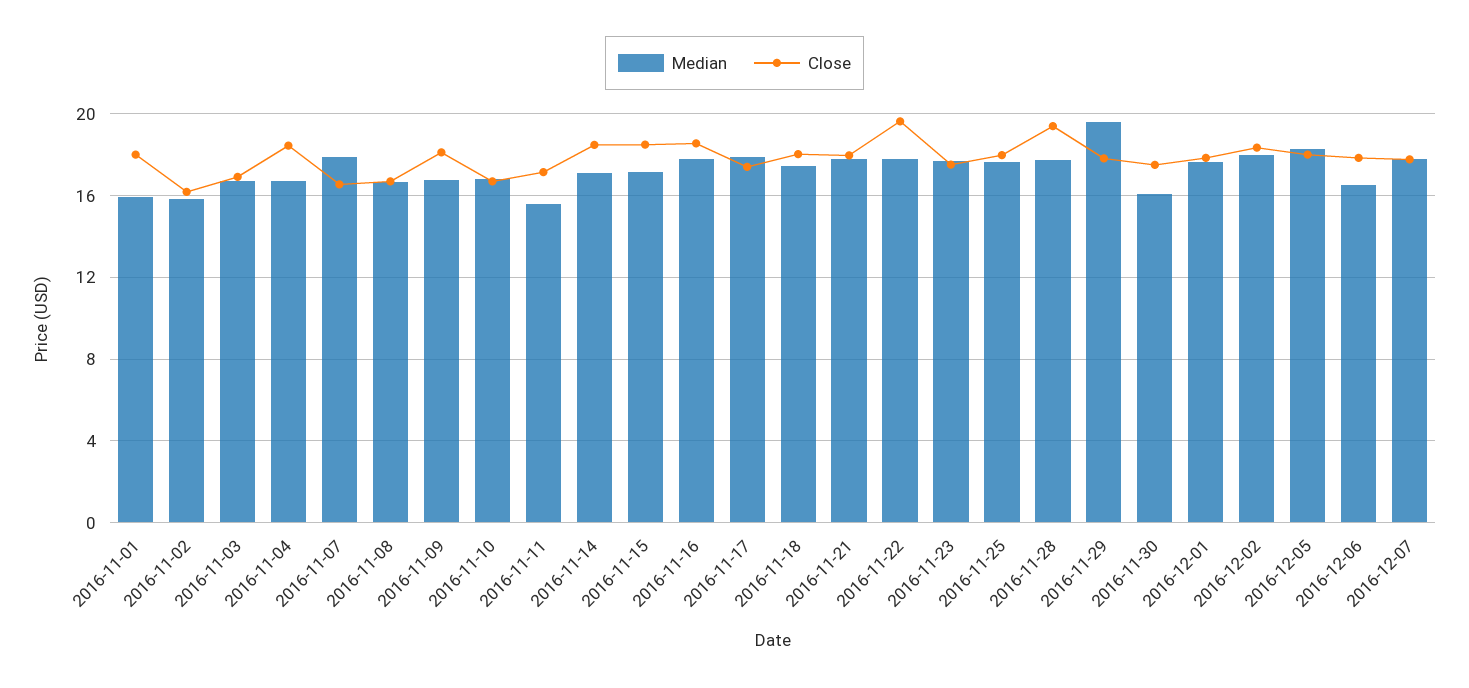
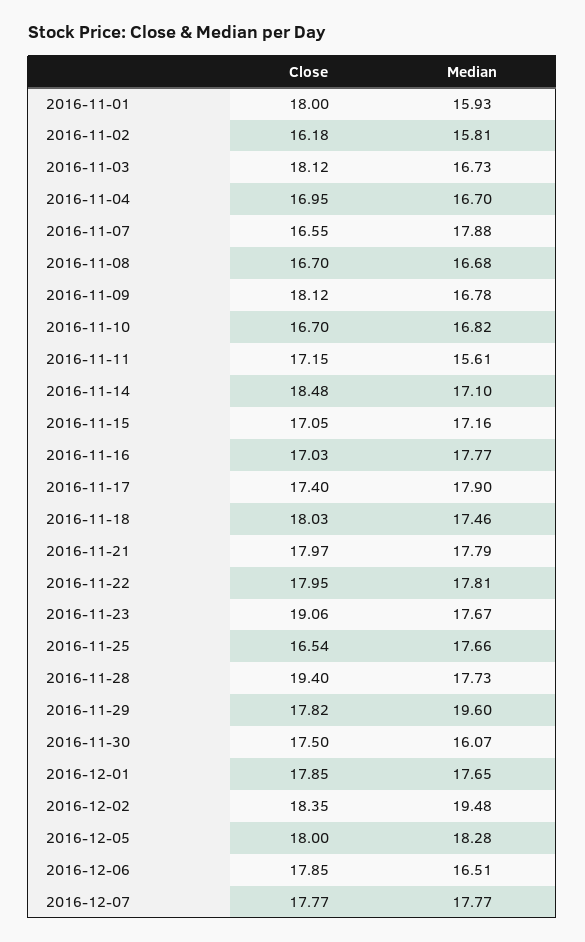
  {
    "Median": {
      "2016-11-01": 15.93,
      "2016-11-02": 15.81,
      "2016-11-03": 16.73,
      "2016-11-04": 16.7,
      "2016-11-07": 17.88,
      "2016-11-08": 16.68,
      "2016-11-09": 16.78,
      "2016-11-10": 16.82,
      "2016-11-11": 15.61,
      "2016-11-14": 17.1,
      "2016-11-15": 17.16,
      "2016-11-16": 17.77,
      "2016-11-17": 17.9,
      "2016-11-18": 17.46,
      "2016-11-21": 17.79,
      "2016-11-22": 17.81,
      "2016-11-23": 17.67,
      "2016-11-25": 17.66,
      "2016-11-28": 17.73,
      "2016-11-29": 19.6,
      "2016-11-30": 16.07,
      "2016-12-01": 17.65,
-     "2016-12-02": 18,
+     "2016-12-02": 19.48,
      "2016-12-05": 18.28,
      "2016-12-06": 16.51,
      "2016-12-07": 17.77
    },
    "Close": {
      "2016-11-01": 18,
      "2016-11-02": 16.18,
-     "2016-11-03": 17,
+     "2016-11-03": 18.12,
-     "2016-11-04": 18.5,
+     "2016-11-04": 16.95,
      "2016-11-07": 16.55,
      "2016-11-08": 16.7,
      "2016-11-09": 18.12,
      "2016-11-10": 16.7,
      "2016-11-11": 17.15,
      "2016-11-14": 18.48,
-     "2016-11-15": 18.5,
+     "2016-11-15": 17.05,
-     "2016-11-16": 18.5,
+     "2016-11-16": 17.03,
      "2016-11-17": 17.4,
      "2016-11-18": 18.03,
      "2016-11-21": 17.97,
-     "2016-11-22": 19.5,
+     "2016-11-22": 17.95,
-     "2016-11-23": 17.5,
+     "2016-11-23": 19.06,
-     "2016-11-25": 18,
+     "2016-11-25": 16.54,
      "2016-11-28": 19.4,
      "2016-11-29": 17.82,
      "2016-11-30": 17.5,
      "2016-12-01": 17.85,
      "2016-12-02": 18.35,
      "2016-12-05": 18,
      "2016-12-06": 17.85,
      "2016-12-07": 17.77
    }
  }

